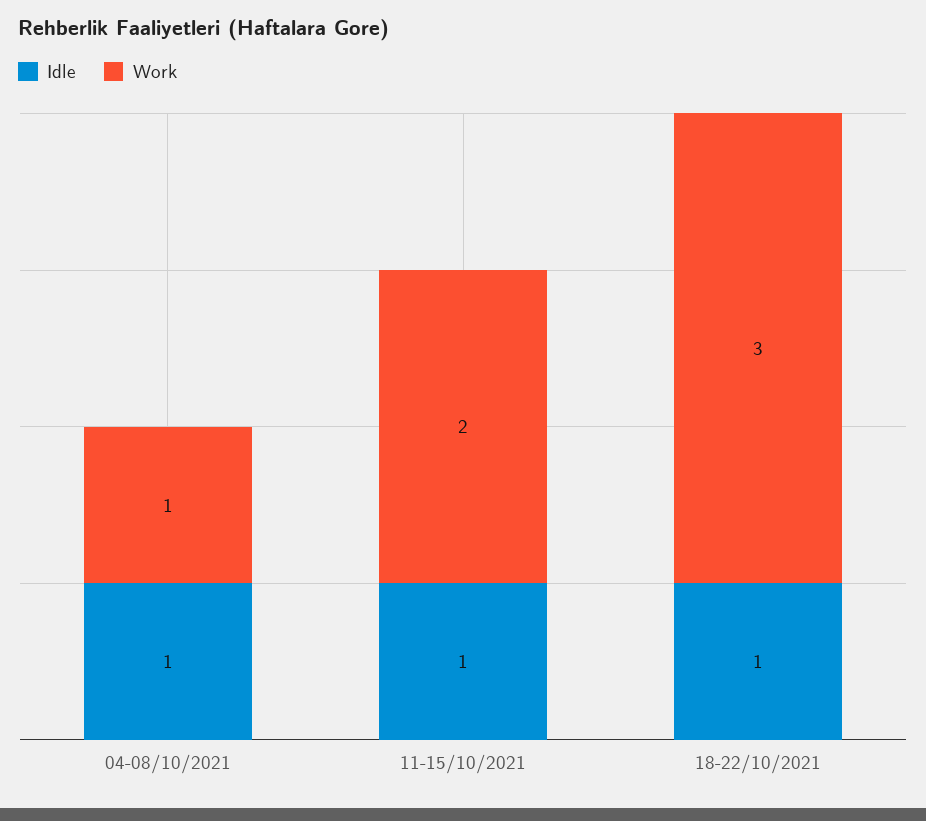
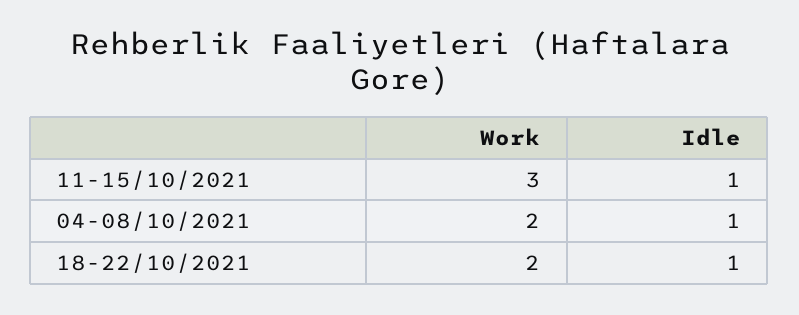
  {
    "Idle": {
      "04-08/10/2021": 1,
      "11-15/10/2021": 1,
      "18-22/10/2021": 1
    },
    "Work": {
-     "04-08/10/2021": 1,
+     "04-08/10/2021": 2,
-     "11-15/10/2021": 2,
+     "11-15/10/2021": 3,
-     "18-22/10/2021": 3
+     "18-22/10/2021": 2
    }
  }

